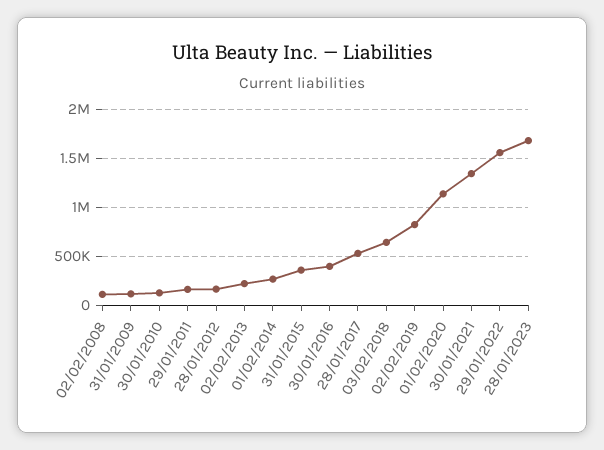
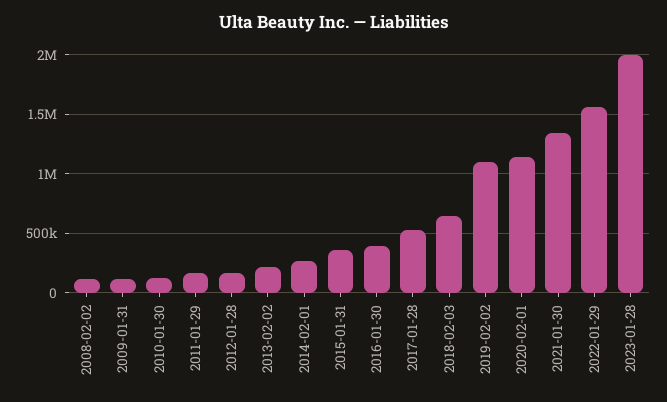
  {
    "02/02/2008": 100000,
    "31/01/2009": 100000,
    "30/01/2010": 100000,
    "29/01/2011": 200000,
    "28/01/2012": 200000,
    "02/02/2013": 200000,
    "01/02/2014": 300000,
    "31/01/2015": 400000,
    "30/01/2016": 400000,
    "28/01/2017": 500000,
    "03/02/2018": 600000,
-   "02/02/2019": 800000,
+   "02/02/2019": 1100000,
    "01/02/2020": 1100000,
    "30/01/2021": 1300000,
    "29/01/2022": 1600000,
-   "28/01/2023": 1700000
+   "28/01/2023": 2000000
  }

